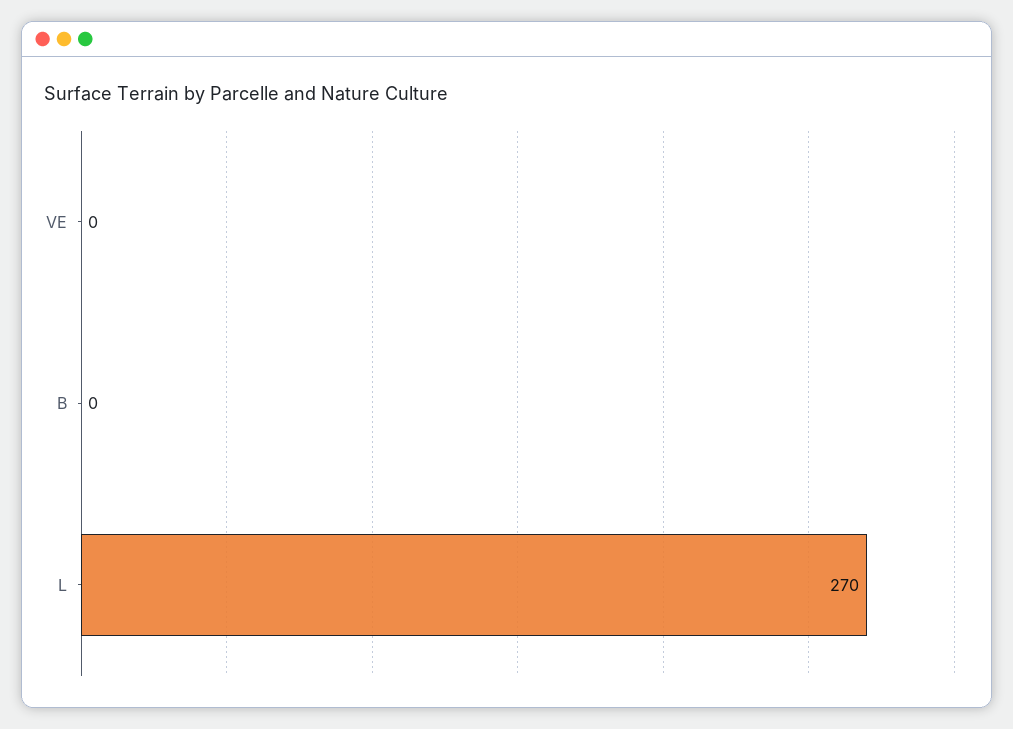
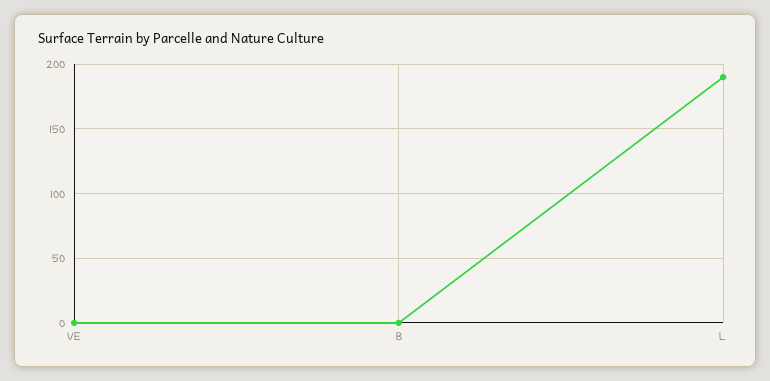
  {
    "VE": 0,
    "B": 0,
-   "L": 270
+   "L": 190
  }

